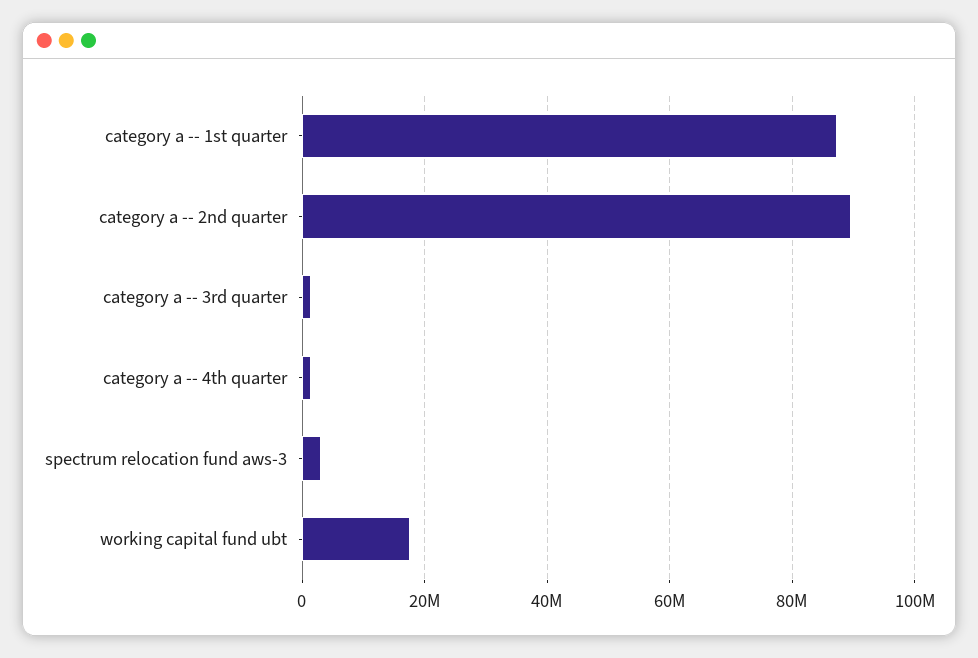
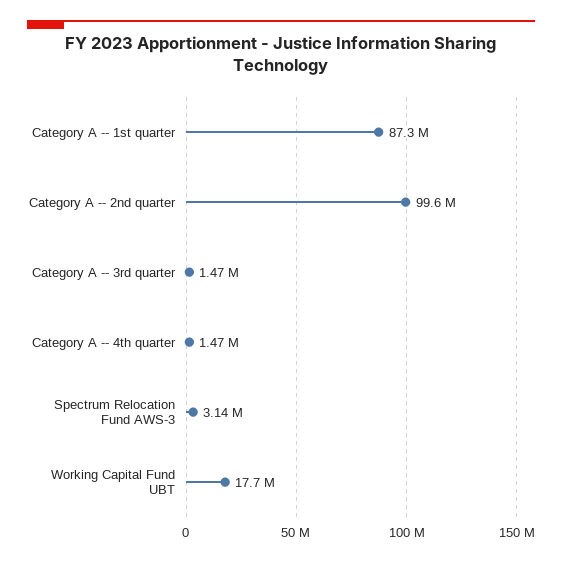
  {
    "category a -- 1st quarter": 87300000,
-   "category a -- 2nd quarter": 90000000,
+   "category a -- 2nd quarter": 99600000,
    "category a -- 3rd quarter": 1470000,
    "category a -- 4th quarter": 1470000,
    "spectrum relocation fund aws-3": 3140000,
    "working capital fund ubt": 17700000
  }

